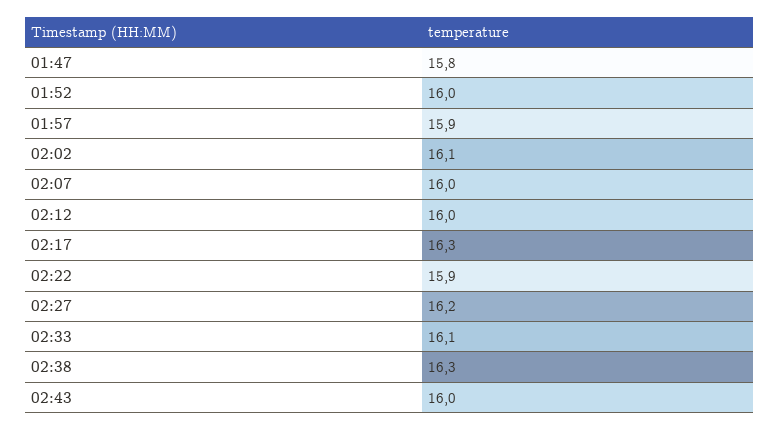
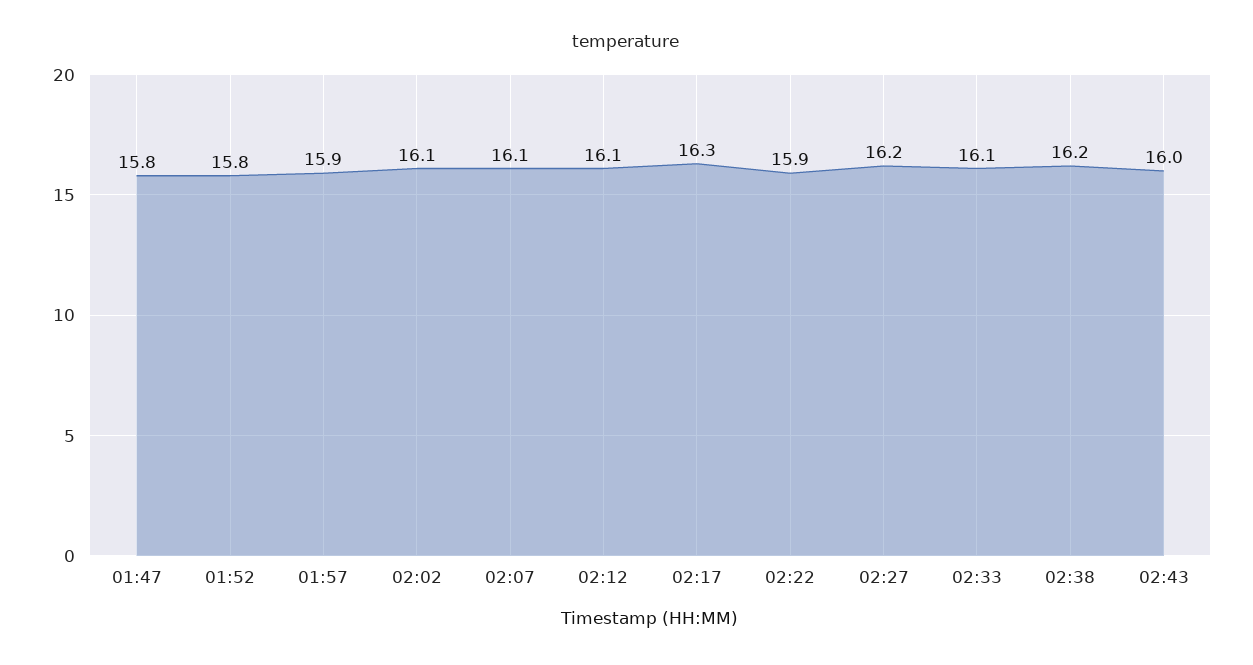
  {
    "01:47": 15.8,
-   "01:52": 16,
+   "01:52": 15.8,
    "01:57": 15.9,
    "02:02": 16.1,
-   "02:07": 16,
+   "02:07": 16.1,
-   "02:12": 16,
+   "02:12": 16.1,
    "02:17": 16.3,
    "02:22": 15.9,
    "02:27": 16.2,
    "02:33": 16.1,
-   "02:38": 16.3,
+   "02:38": 16.2,
    "02:43": 16
  }

